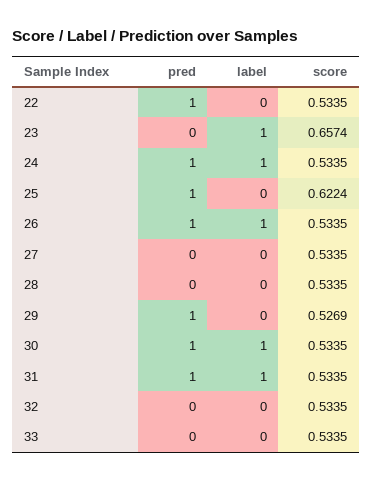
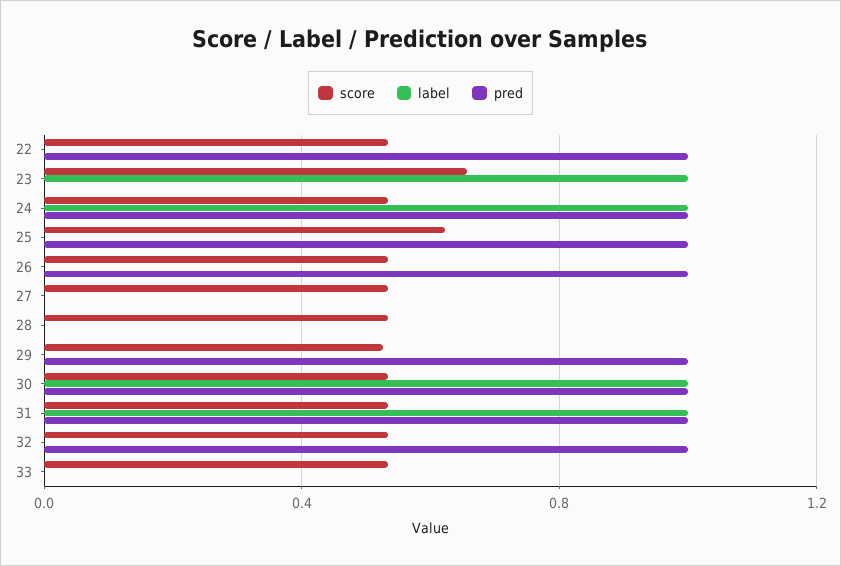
  {
    "pred": {
      "22": 1,
      "23": 0,
      "24": 1,
      "25": 1,
      "26": 1,
      "27": 0,
      "28": 0,
      "29": 1,
      "30": 1,
      "31": 1,
-     "32": 0,
+     "32": 1,
      "33": 0
    },
    "label": {
      "22": 0,
      "23": 1,
      "24": 1,
      "25": 0,
-     "26": 1,
+     "26": 0,
      "27": 0,
      "28": 0,
      "29": 0,
      "30": 1,
      "31": 1,
      "32": 0,
      "33": 0
    },
    "score": {
      "22": 0.5335,
      "23": 0.6574,
      "24": 0.5335,
      "25": 0.6224,
      "26": 0.5335,
      "27": 0.5335,
      "28": 0.5335,
      "29": 0.5269,
      "30": 0.5335,
      "31": 0.5335,
      "32": 0.5335,
      "33": 0.5335
    }
  }

